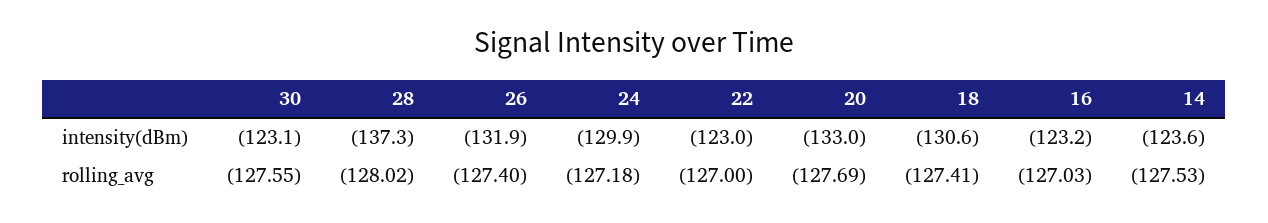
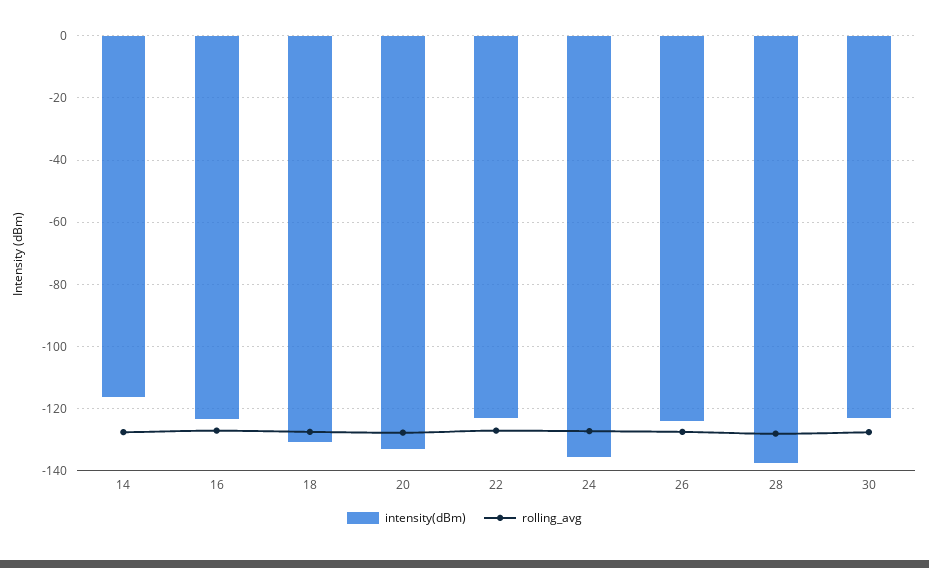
  {
    "intensity(dBm)": {
      "30": -123.1,
      "28": -137.3,
-     "26": -131.9,
+     "26": -124,
-     "24": -129.9,
+     "24": -136,
      "22": -123,
      "20": -133,
      "18": -130.6,
      "16": -123.2,
-     "14": -123.6
+     "14": -116
    },
    "rolling_avg": {
      "30": -127.55,
      "28": -128.02,
      "26": -127.4,
      "24": -127.18,
      "22": -127,
      "20": -127.69,
      "18": -127.41,
      "16": -127.03,
      "14": -127.53
    }
  }

